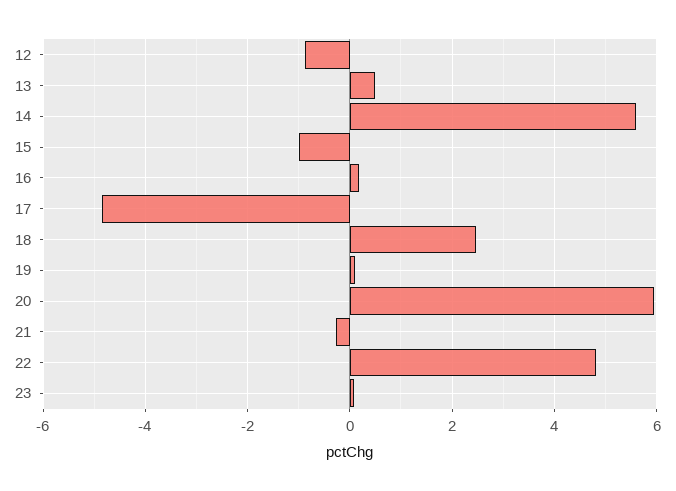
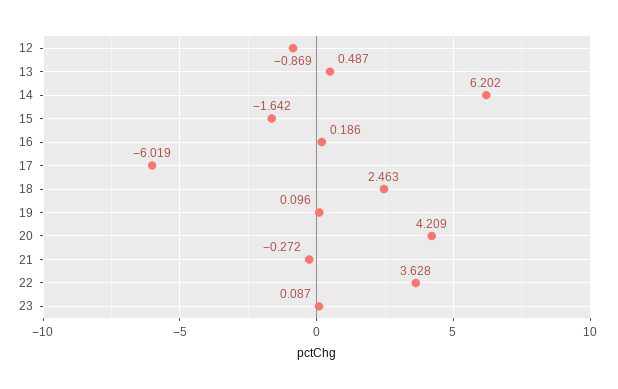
  {
    "12": -0.869,
    "13": 0.487,
-   "14": 5.6,
+   "14": 6.202,
-   "15": -1,
+   "15": -1.642,
    "16": 0.186,
-   "17": -4.8,
+   "17": -6.019,
    "18": 2.463,
    "19": 0.096,
-   "20": 6,
+   "20": 4.209,
    "21": -0.272,
-   "22": 4.8,
+   "22": 3.628,
    "23": 0.087
  }

